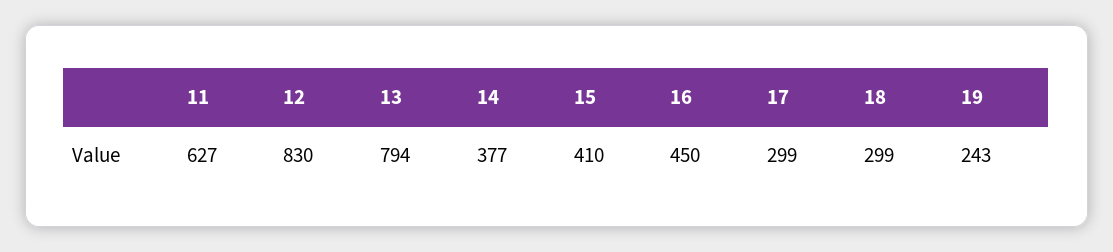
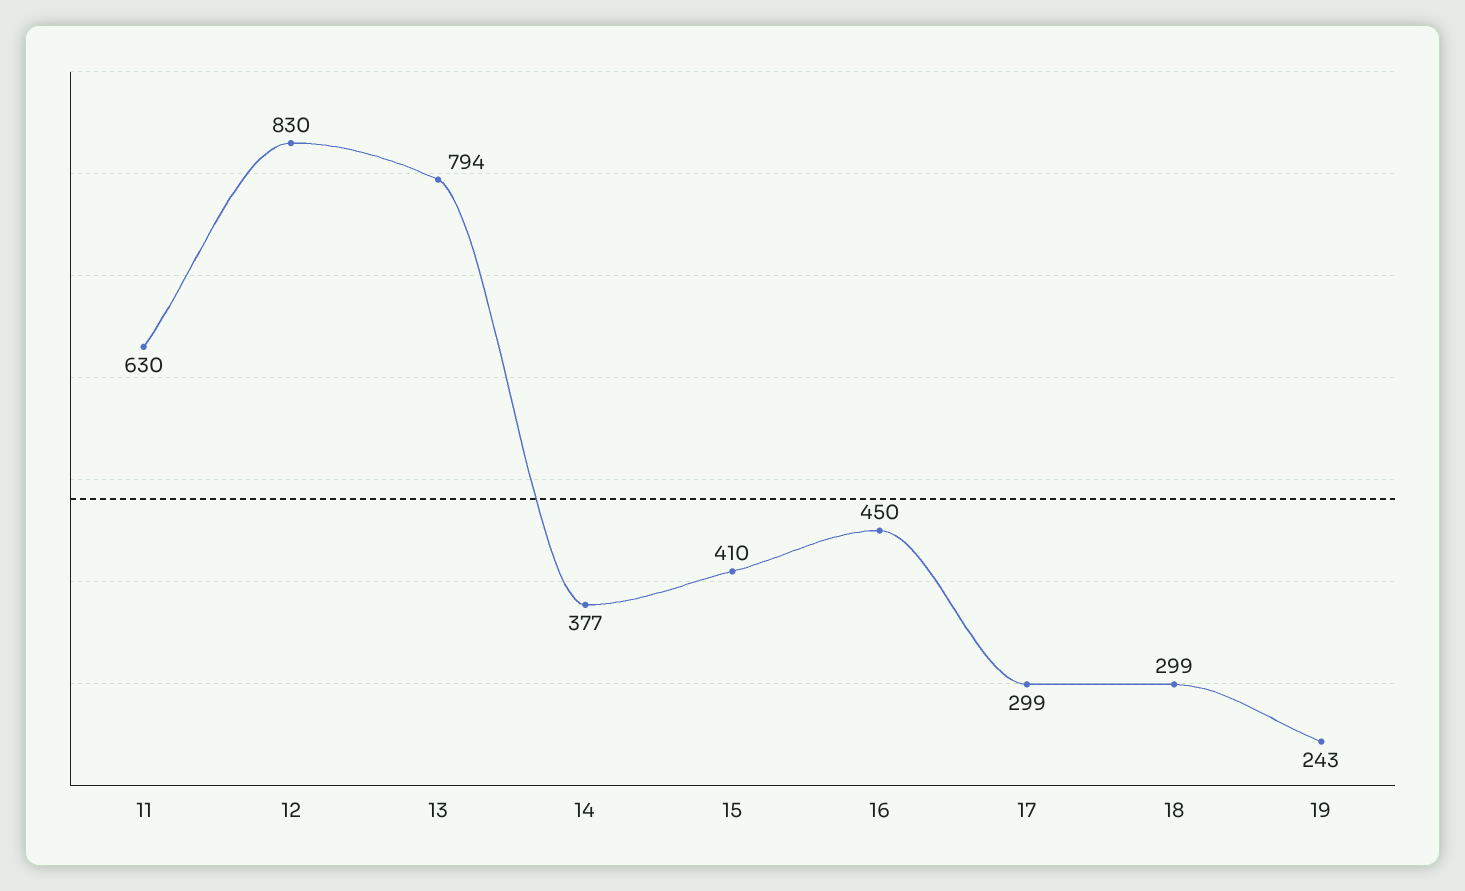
  {
-   "11": 627,
+   "11": 630,
    "12": 830,
    "13": 794,
    "14": 377,
    "15": 410,
    "16": 450,
    "17": 299,
    "18": 299,
    "19": 243
  }

